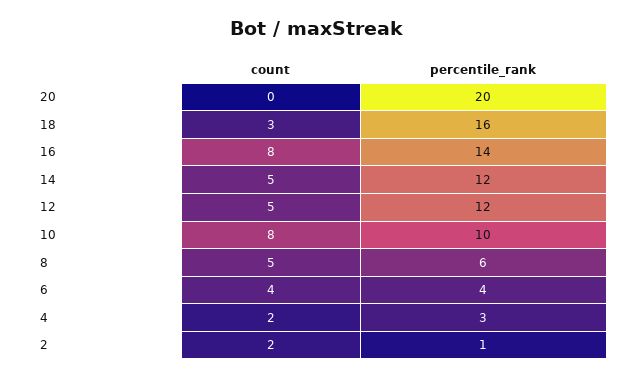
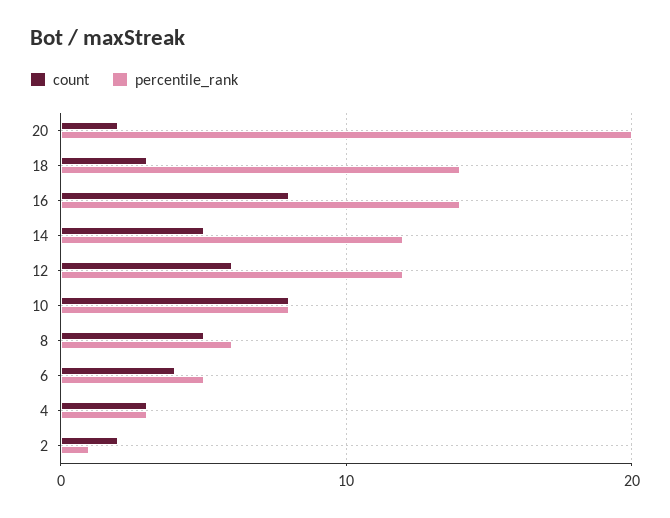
  {
    "count": {
-     "20": 0,
+     "20": 2,
      "18": 3,
      "16": 8,
      "14": 5,
-     "12": 5,
+     "12": 6,
      "10": 8,
      "8": 5,
      "6": 4,
-     "4": 2,
+     "4": 3,
      "2": 2
    },
    "percentile_rank": {
      "20": 20,
-     "18": 16,
+     "18": 14,
      "16": 14,
      "14": 12,
      "12": 12,
-     "10": 10,
+     "10": 8,
      "8": 6,
-     "6": 4,
+     "6": 5,
      "4": 3,
      "2": 1
    }
  }

